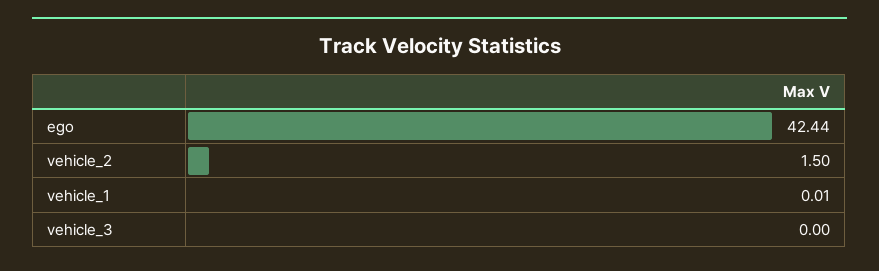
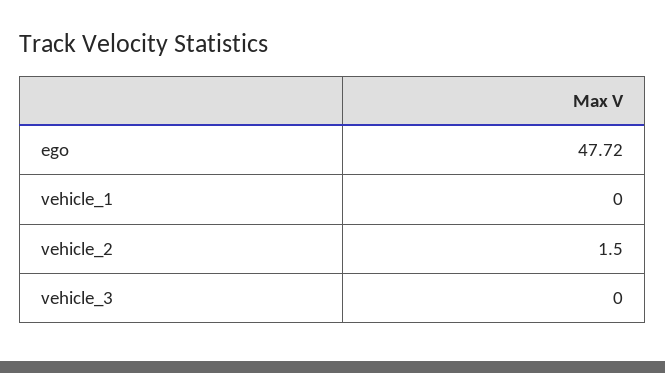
  {
-   "ego": 42.44,
+   "ego": 47.72,
    "vehicle_2": 1.5,
-   "vehicle_1": 0.01,
+   "vehicle_1": 0,
    "vehicle_3": 0
  }

